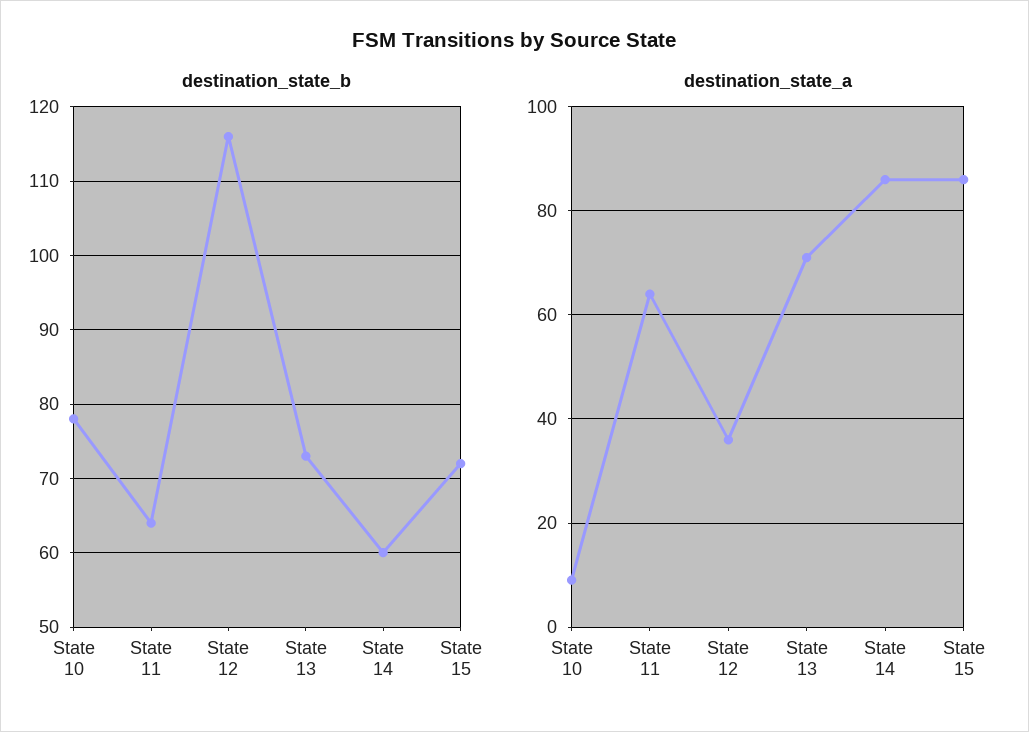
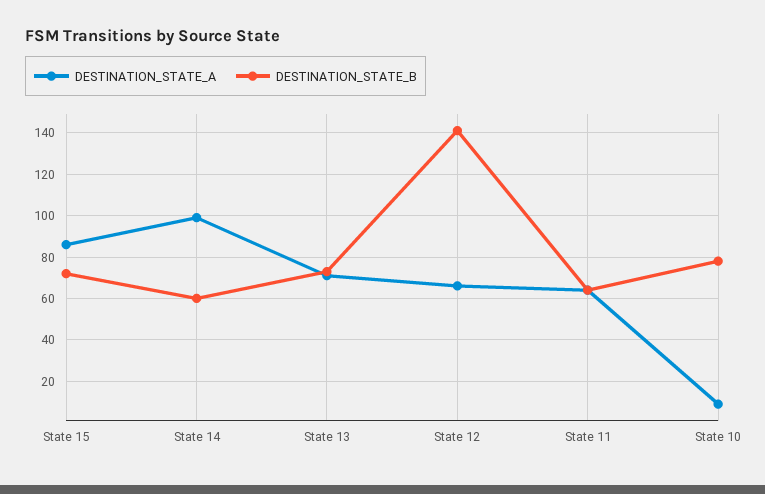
  {
    "destination_state_b": {
      "State 10": 78,
      "State 11": 64,
-     "State 12": 116,
+     "State 12": 140,
      "State 13": 73,
      "State 14": 60,
      "State 15": 72
    },
    "destination_state_a": {
      "State 10": 10,
      "State 11": 65,
-     "State 12": 35,
+     "State 12": 65,
      "State 13": 70,
-     "State 14": 85,
+     "State 14": 100,
      "State 15": 85
    }
  }

